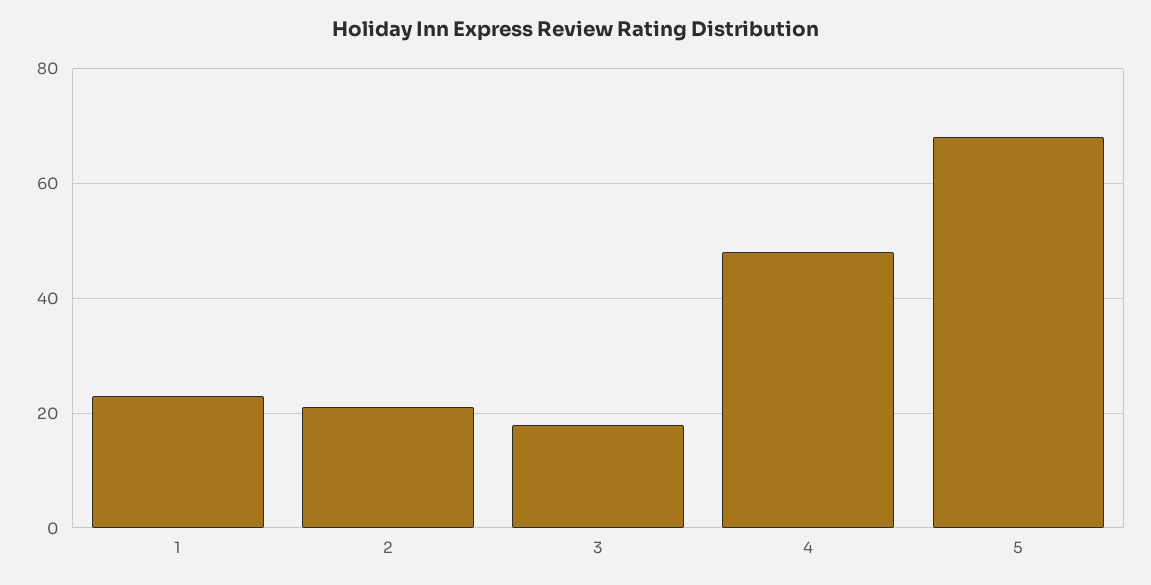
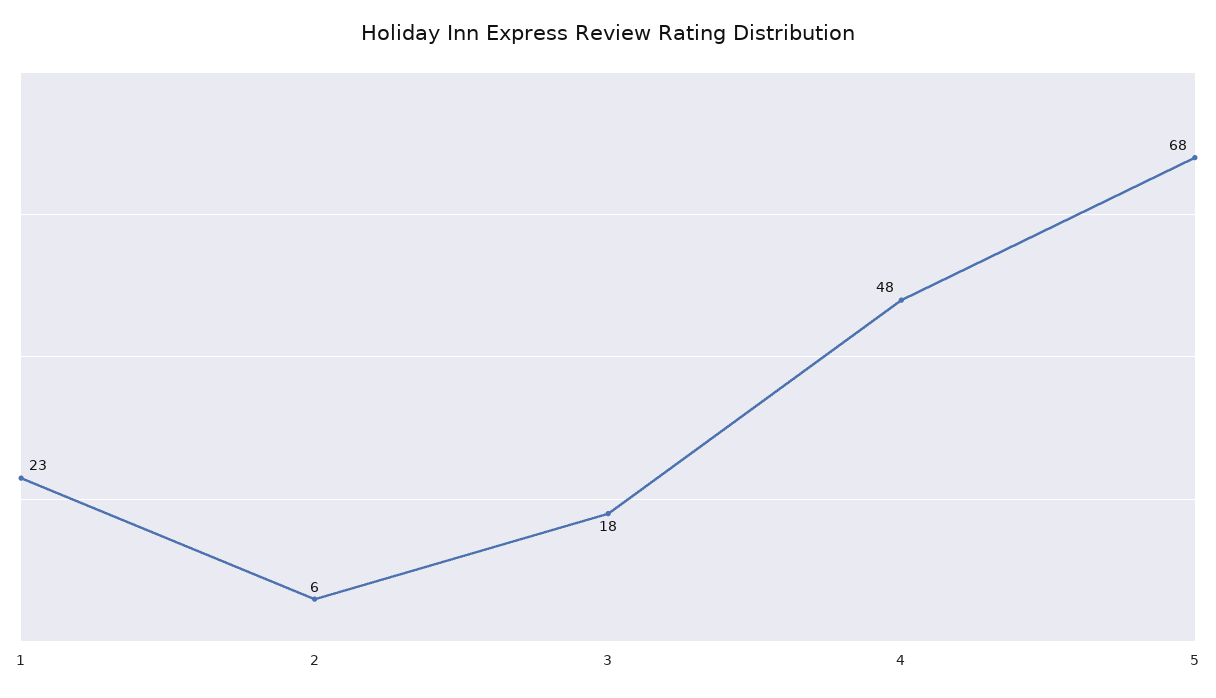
  {
    "1": 23,
-   "2": 20,
+   "2": 6,
    "3": 18,
    "4": 48,
    "5": 68
  }

